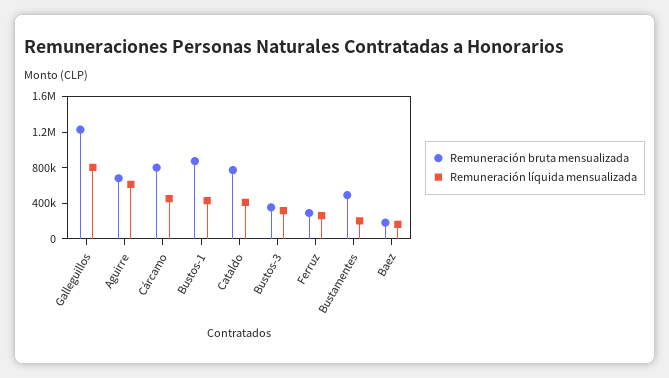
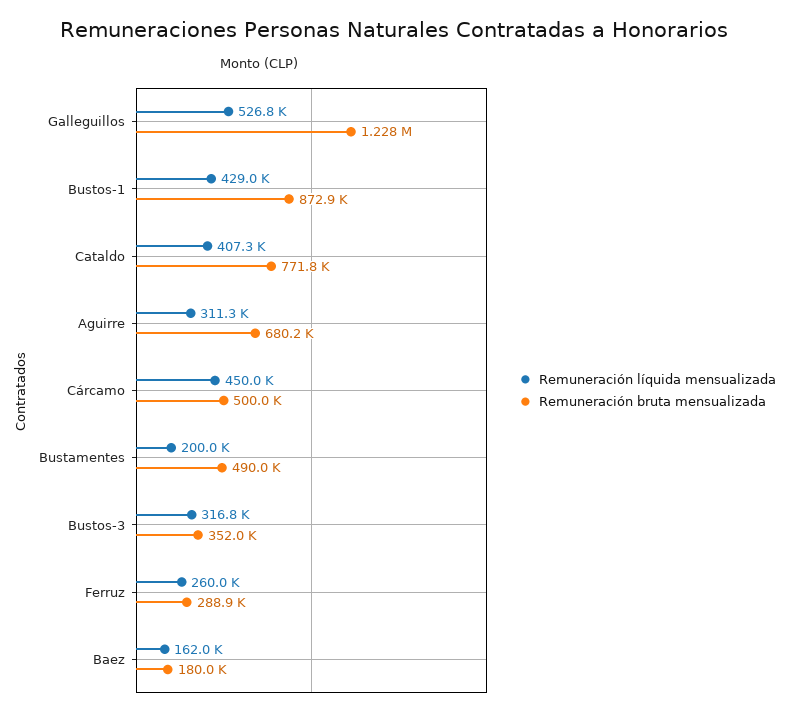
  {
    "Remuneración bruta mensualizada": {
      "Galleguillos": 1228000,
      "Aguirre": 680200,
-     "Cárcamo": 800000,
+     "Cárcamo": 500000,
      "Bustos-1": 872900,
      "Cataldo": 771800,
      "Bustos-3": 352000,
      "Ferruz": 288900,
      "Bustamentes": 490000,
      "Baez": 180000
    },
    "Remuneración líquida mensualizada": {
-     "Galleguillos": 800000,
+     "Galleguillos": 526800,
-     "Aguirre": 600000,
+     "Aguirre": 311300,
      "Cárcamo": 450000,
      "Bustos-1": 429000,
      "Cataldo": 407300,
      "Bustos-3": 316800,
      "Ferruz": 260000,
      "Bustamentes": 200000,
      "Baez": 162000
    }
  }

